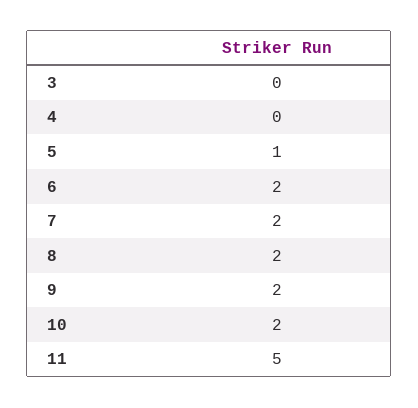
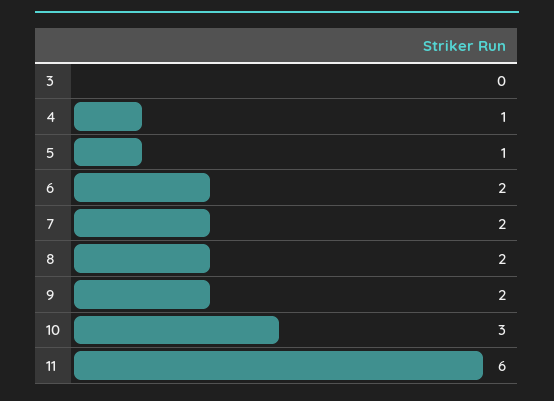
  {
    "3": 0,
-   "4": 0,
+   "4": 1,
    "5": 1,
    "6": 2,
    "7": 2,
    "8": 2,
    "9": 2,
-   "10": 2,
+   "10": 3,
-   "11": 5
+   "11": 6
  }

